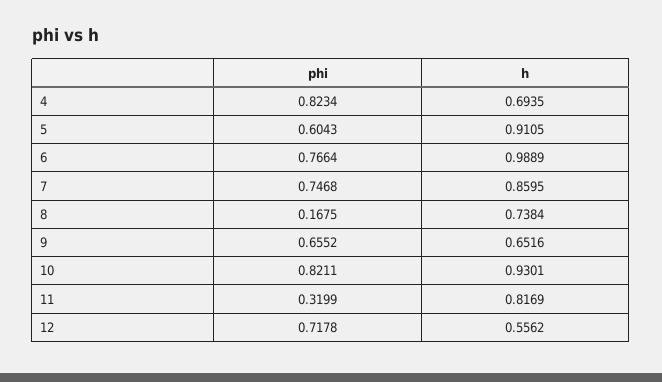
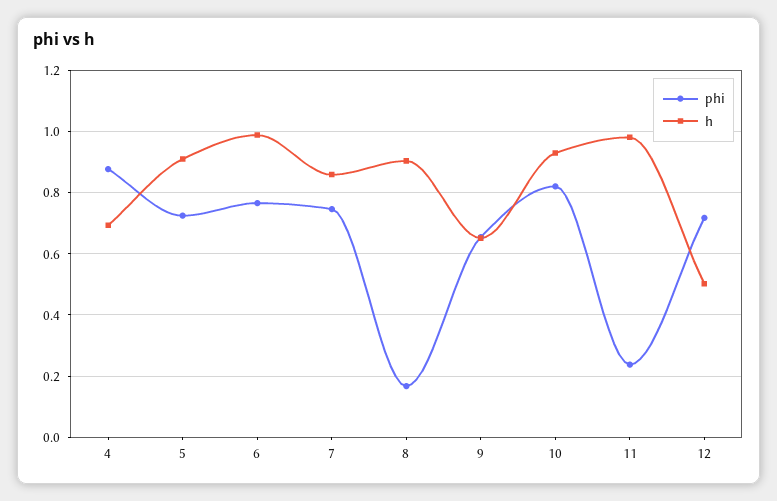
  {
    "phi": {
-     "4": 0.8234,
+     "4": 0.88,
-     "5": 0.6043,
+     "5": 0.72,
      "6": 0.7664,
      "7": 0.7468,
      "8": 0.1675,
      "9": 0.6552,
      "10": 0.8211,
-     "11": 0.3199,
+     "11": 0.24,
      "12": 0.7178
    },
    "h": {
      "4": 0.6935,
      "5": 0.9105,
      "6": 0.9889,
      "7": 0.8595,
-     "8": 0.7384,
+     "8": 0.9,
      "9": 0.6516,
      "10": 0.9301,
-     "11": 0.8169,
+     "11": 0.98,
-     "12": 0.5562
+     "12": 0.5
    }
  }

